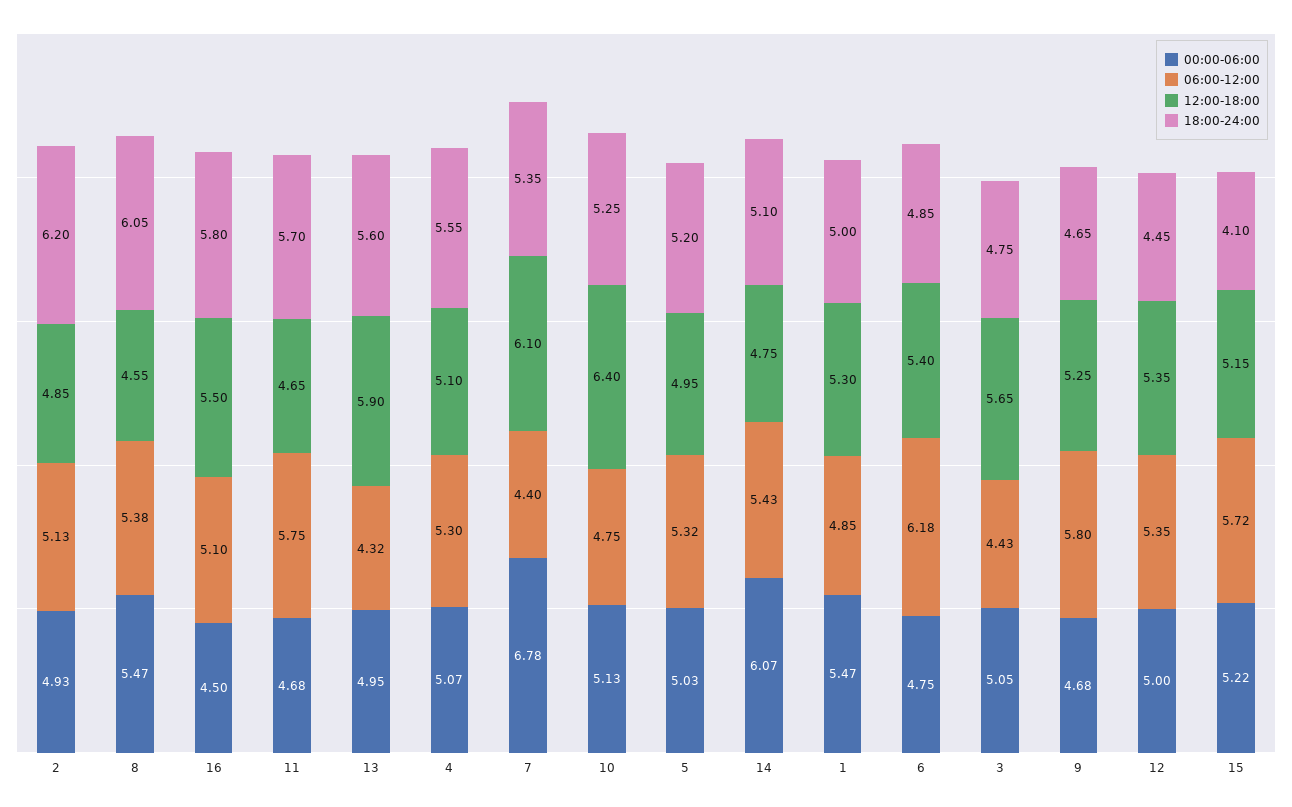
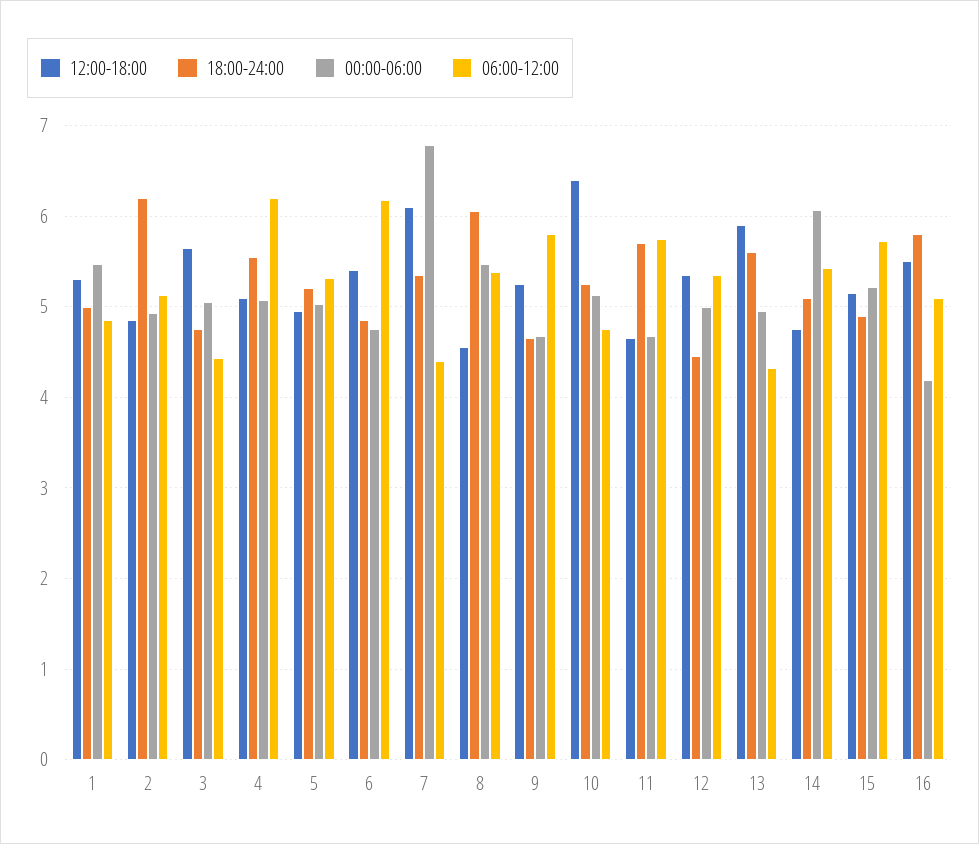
  {
    "00:00-06:00": {
      "2": 4.93,
      "8": 5.47,
-     "16": 4.5,
+     "16": 4.2,
      "11": 4.68,
      "13": 4.95,
      "4": 5.07,
      "7": 6.78,
      "10": 5.13,
      "5": 5.03,
      "14": 6.07,
      "1": 5.47,
      "6": 4.75,
      "3": 5.05,
      "9": 4.68,
      "12": 5,
      "15": 5.22
    },
    "06:00-12:00": {
      "2": 5.13,
      "8": 5.38,
      "16": 5.1,
      "11": 5.75,
      "13": 4.32,
-     "4": 5.3,
+     "4": 6.2,
      "7": 4.4,
      "10": 4.75,
      "5": 5.32,
      "14": 5.43,
      "1": 4.85,
      "6": 6.18,
      "3": 4.43,
      "9": 5.8,
      "12": 5.35,
      "15": 5.72
    },
    "12:00-18:00": {
      "2": 4.85,
      "8": 4.55,
      "16": 5.5,
      "11": 4.65,
      "13": 5.9,
      "4": 5.1,
      "7": 6.1,
      "10": 6.4,
      "5": 4.95,
      "14": 4.75,
      "1": 5.3,
      "6": 5.4,
      "3": 5.65,
      "9": 5.25,
      "12": 5.35,
      "15": 5.15
    },
    "18:00-24:00": {
      "2": 6.2,
      "8": 6.05,
      "16": 5.8,
      "11": 5.7,
      "13": 5.6,
      "4": 5.55,
      "7": 5.35,
      "10": 5.25,
      "5": 5.2,
      "14": 5.1,
      "1": 5,
      "6": 4.85,
      "3": 4.75,
      "9": 4.65,
      "12": 4.45,
-     "15": 4.1
+     "15": 4.9
    }
  }

